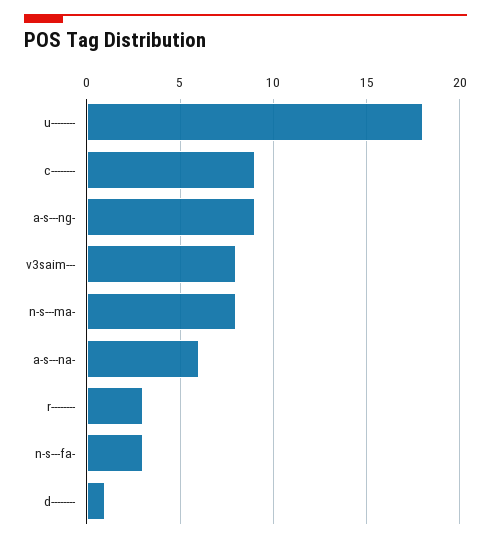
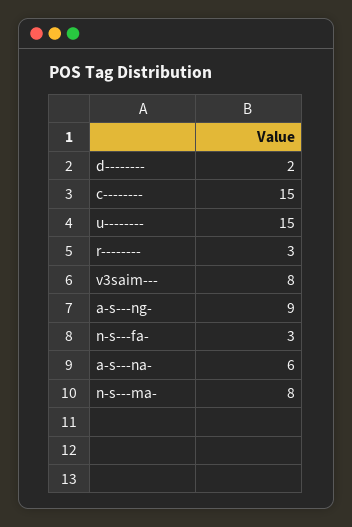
  {
-   "u--------": 18,
+   "u--------": 15,
-   "c--------": 9,
+   "c--------": 15,
    "a-s---ng-": 9,
    "v3saim---": 8,
    "n-s---ma-": 8,
    "a-s---na-": 6,
    "r--------": 3,
    "n-s---fa-": 3,
-   "d--------": 1
+   "d--------": 2
  }

